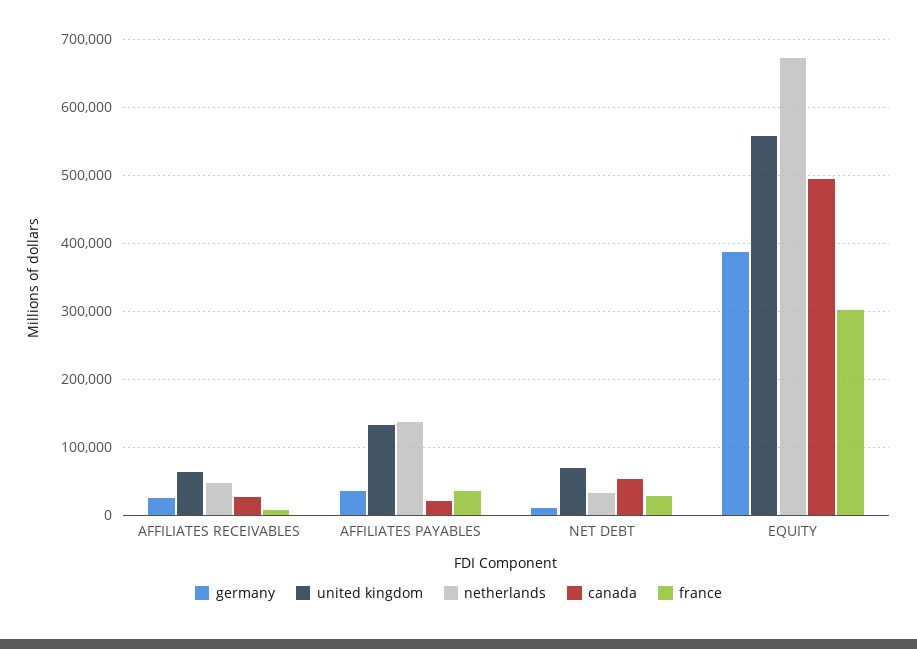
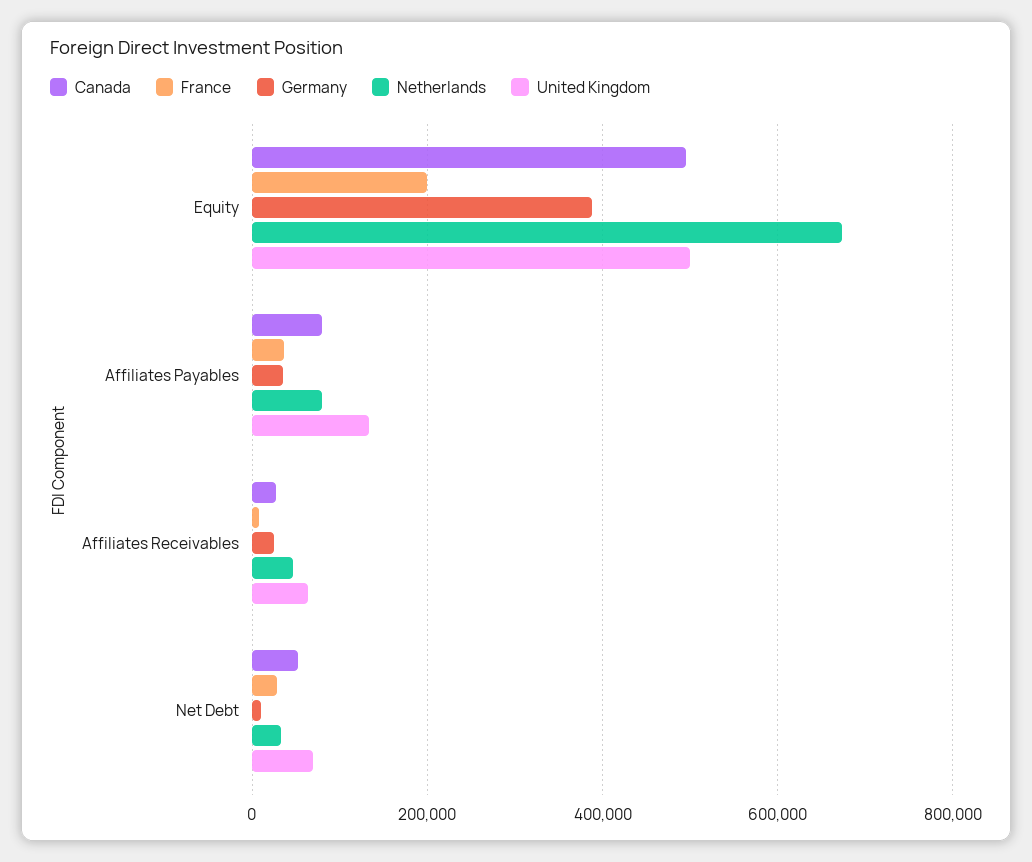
  {
    "germany": {
      "AFFILIATES RECEIVABLES": 30000,
      "AFFILIATES PAYABLES": 40000,
      "NET DEBT": 10000,
      "EQUITY": 390000
    },
    "united kingdom": {
      "AFFILIATES RECEIVABLES": 60000,
      "AFFILIATES PAYABLES": 130000,
      "NET DEBT": 70000,
-     "EQUITY": 560000
+     "EQUITY": 500000
    },
    "netherlands": {
      "AFFILIATES RECEIVABLES": 50000,
-     "AFFILIATES PAYABLES": 140000,
+     "AFFILIATES PAYABLES": 80000,
      "NET DEBT": 30000,
      "EQUITY": 670000
    },
    "canada": {
      "AFFILIATES RECEIVABLES": 30000,
-     "AFFILIATES PAYABLES": 20000,
+     "AFFILIATES PAYABLES": 80000,
      "NET DEBT": 50000,
      "EQUITY": 500000
    },
    "france": {
      "AFFILIATES RECEIVABLES": 10000,
      "AFFILIATES PAYABLES": 40000,
      "NET DEBT": 30000,
-     "EQUITY": 300000
+     "EQUITY": 200000
    }
  }

